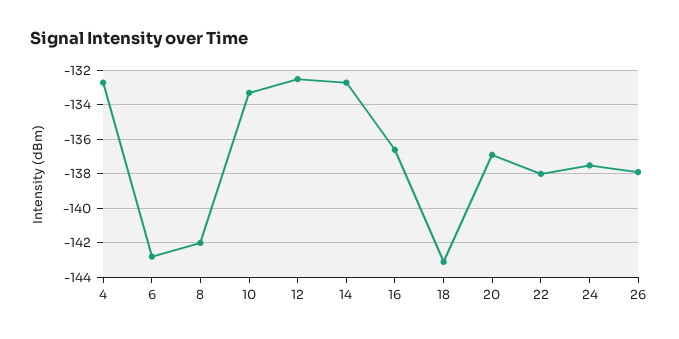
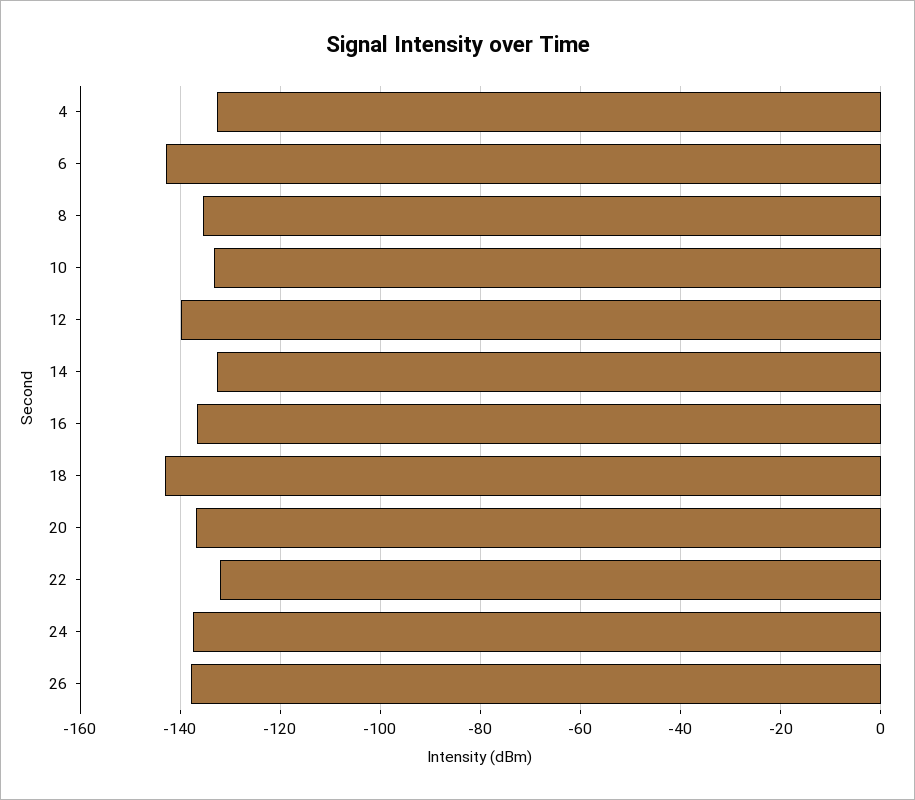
  {
    "4": -132.5,
    "6": -143,
-   "8": -142,
+   "8": -136,
    "10": -133.5,
-   "12": -132.5,
+   "12": -140,
    "14": -132.5,
    "16": -136.5,
    "18": -143,
    "20": -137,
-   "22": -138,
+   "22": -132,
    "24": -137.5,
    "26": -138
  }

